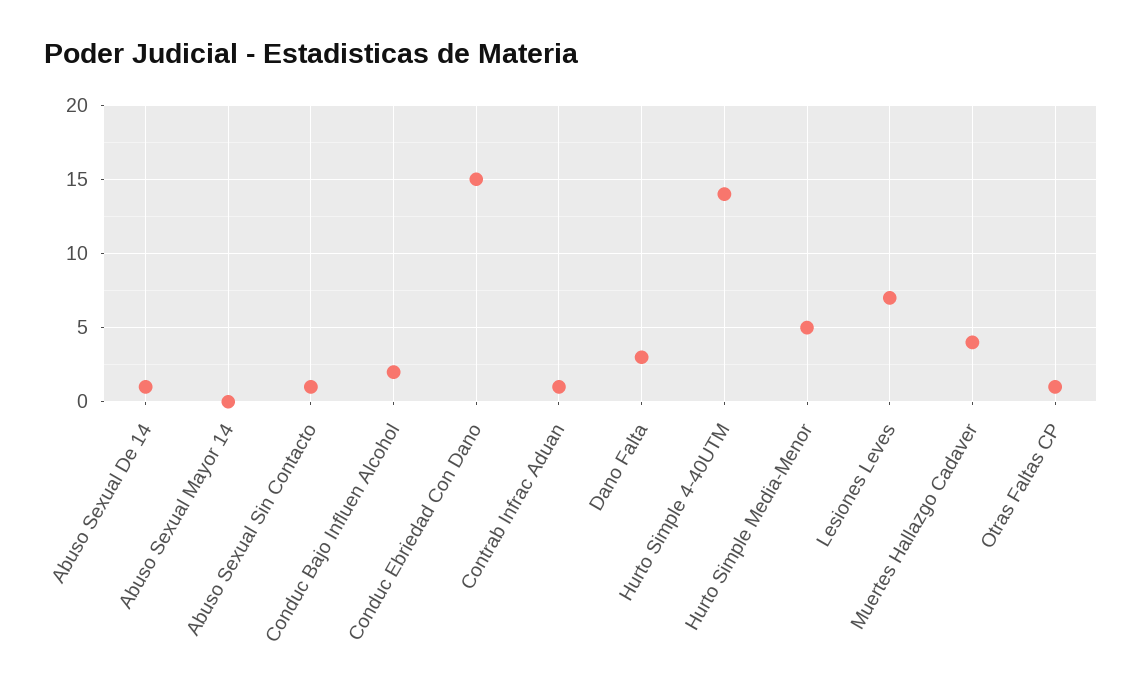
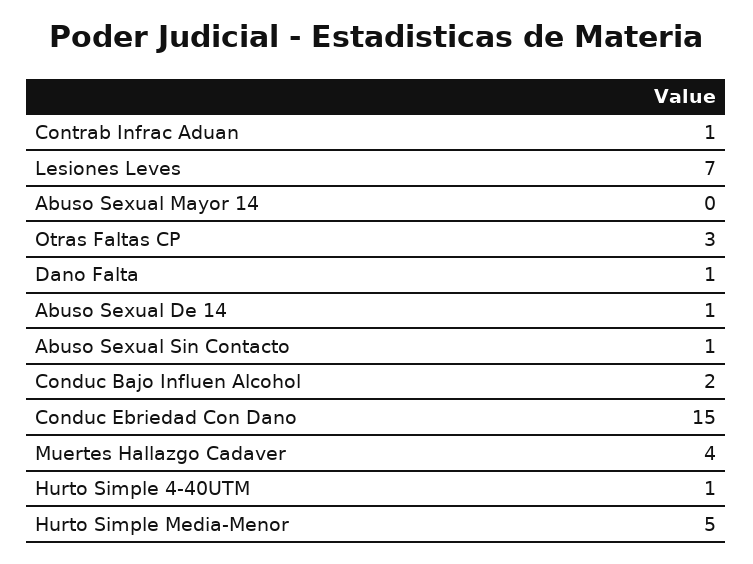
  {
    "Abuso Sexual De 14": 1,
    "Abuso Sexual Mayor 14": 0,
    "Abuso Sexual Sin Contacto": 1,
    "Conduc Bajo Influen Alcohol": 2,
    "Conduc Ebriedad Con Dano": 15,
    "Contrab Infrac Aduan": 1,
-   "Dano Falta": 3,
+   "Dano Falta": 1,
-   "Hurto Simple 4-40UTM": 14,
+   "Hurto Simple 4-40UTM": 1,
    "Hurto Simple Media-Menor": 5,
    "Lesiones Leves": 7,
    "Muertes Hallazgo Cadaver": 4,
-   "Otras Faltas CP": 1
+   "Otras Faltas CP": 3
  }

